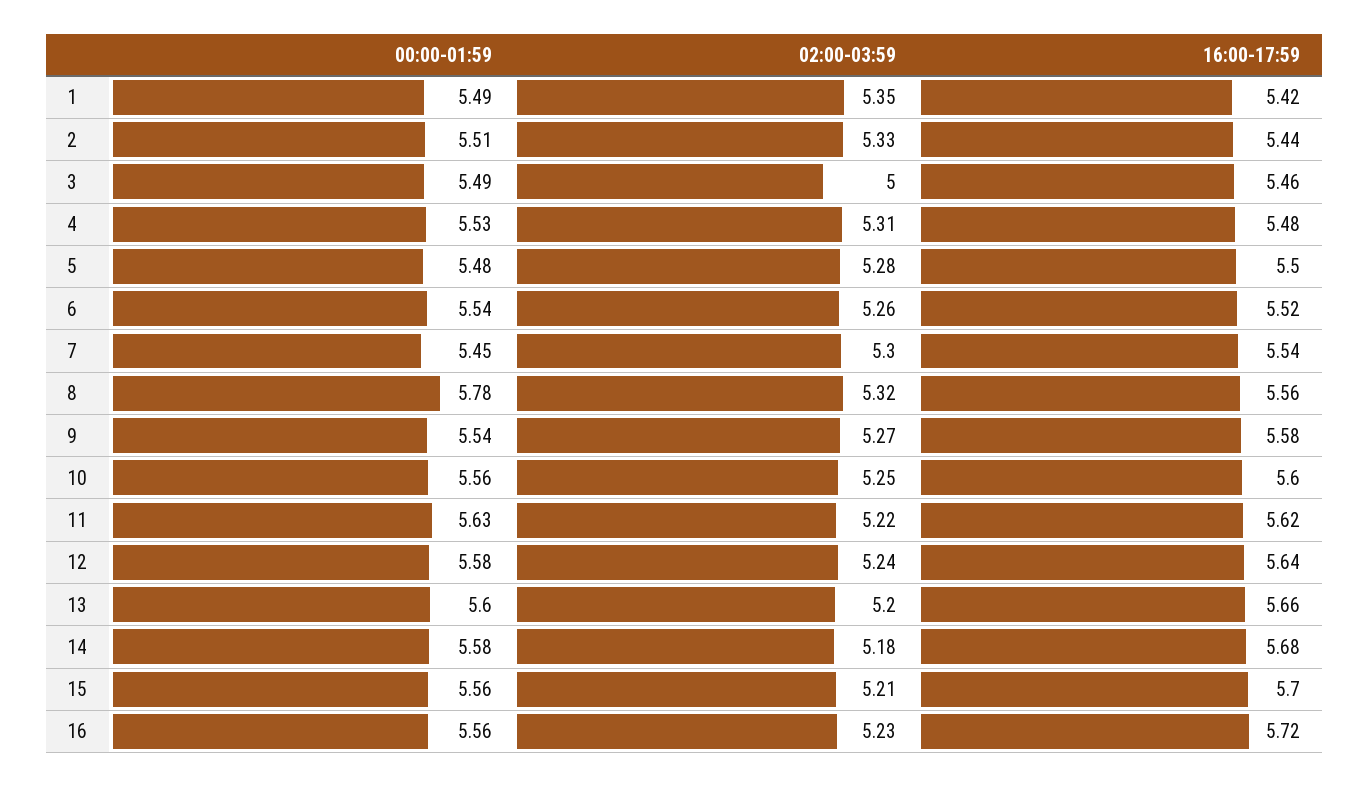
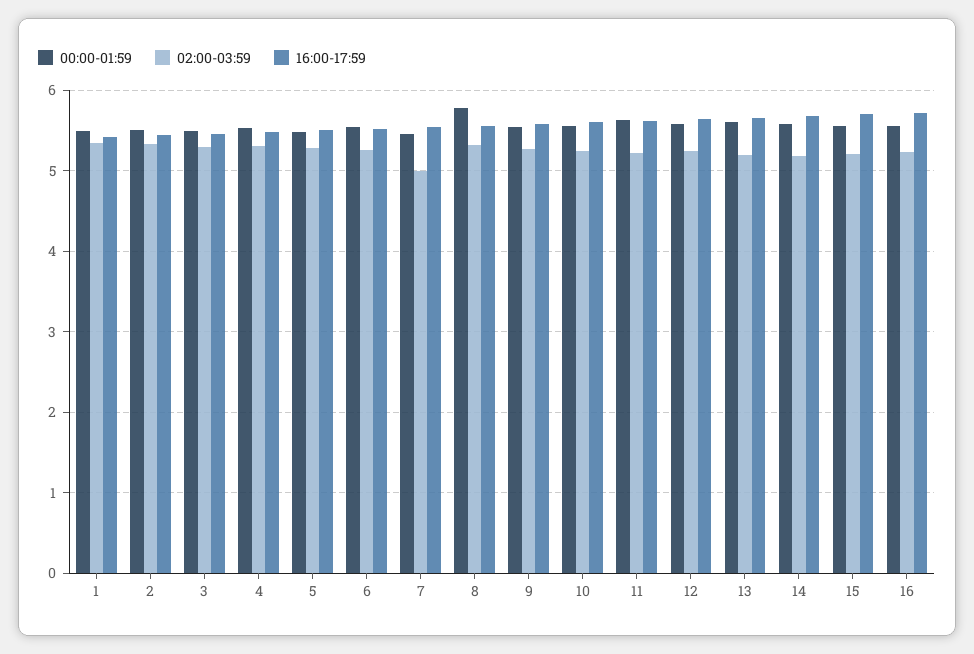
  {
    "00:00-01:59": {
      "1": 5.49,
      "2": 5.51,
      "3": 5.49,
      "4": 5.53,
      "5": 5.48,
      "6": 5.54,
      "7": 5.45,
      "8": 5.78,
      "9": 5.54,
      "10": 5.56,
      "11": 5.63,
      "12": 5.58,
      "13": 5.6,
      "14": 5.58,
      "15": 5.56,
      "16": 5.56
    },
    "02:00-03:59": {
      "1": 5.35,
      "2": 5.33,
-     "3": 5,
+     "3": 5.3,
      "4": 5.31,
      "5": 5.28,
      "6": 5.26,
-     "7": 5.3,
+     "7": 5,
      "8": 5.32,
      "9": 5.27,
      "10": 5.25,
      "11": 5.22,
      "12": 5.24,
      "13": 5.2,
      "14": 5.18,
      "15": 5.21,
      "16": 5.23
    },
    "16:00-17:59": {
      "1": 5.42,
      "2": 5.44,
      "3": 5.46,
      "4": 5.48,
      "5": 5.5,
      "6": 5.52,
      "7": 5.54,
      "8": 5.56,
      "9": 5.58,
      "10": 5.6,
      "11": 5.62,
      "12": 5.64,
      "13": 5.66,
      "14": 5.68,
      "15": 5.7,
      "16": 5.72
    }
  }

